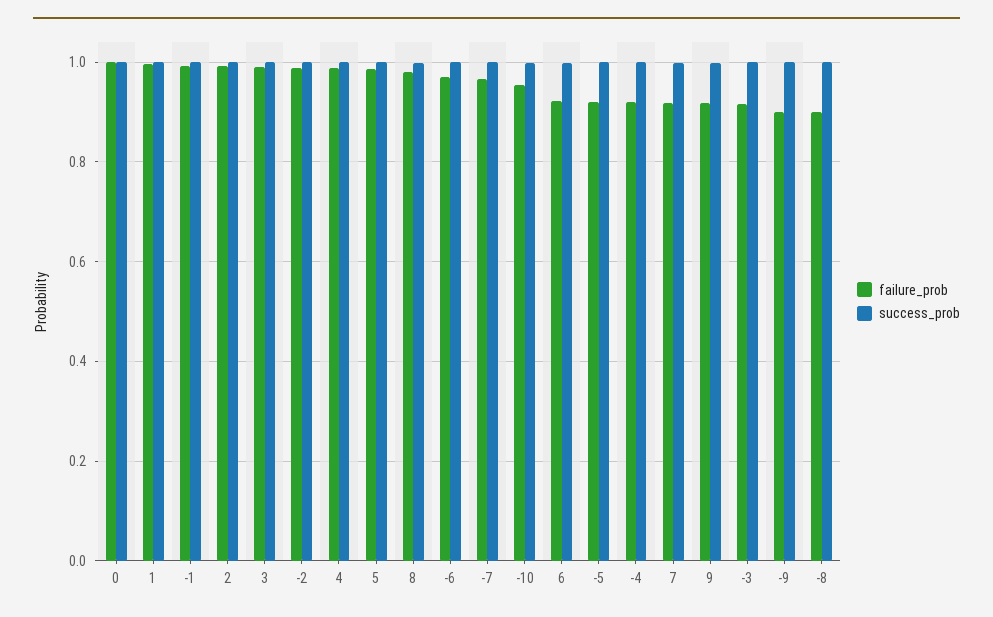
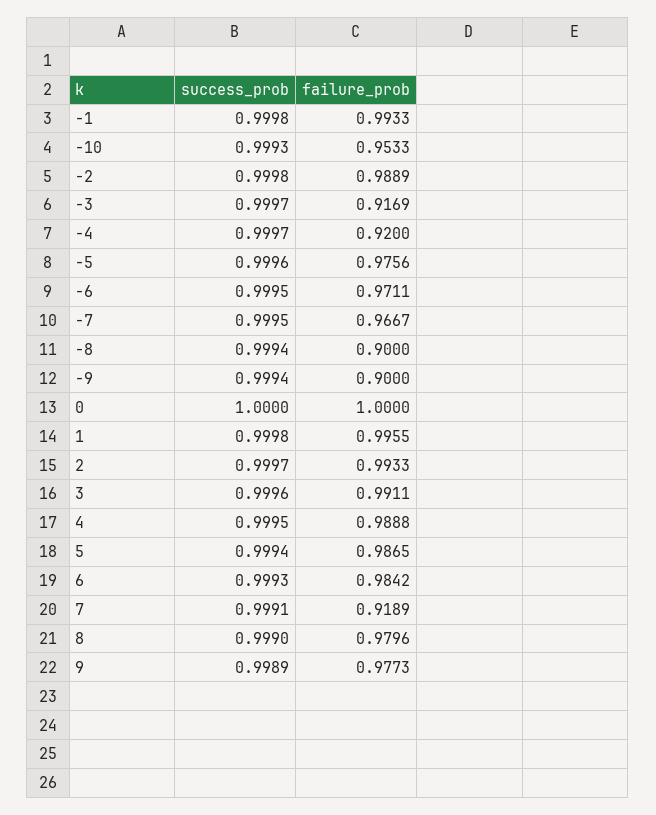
  {
    "failure_prob": {
      "0": 1,
      "1": 0.9955,
      "-1": 0.9933,
      "2": 0.9933,
      "3": 0.9911,
      "-2": 0.9889,
      "4": 0.9888,
      "5": 0.9865,
      "8": 0.9796,
      "-6": 0.9711,
      "-7": 0.9667,
      "-10": 0.9533,
-     "6": 0.92,
+     "6": 0.9842,
-     "-5": 0.92,
+     "-5": 0.9756,
      "-4": 0.92,
      "7": 0.9189,
-     "9": 0.92,
+     "9": 0.9773,
      "-3": 0.9169,
      "-9": 0.9,
      "-8": 0.9
    },
    "success_prob": {
      "0": 1,
      "1": 0.9998,
      "-1": 0.9998,
      "2": 0.9997,
      "3": 0.9996,
      "-2": 0.9998,
      "4": 0.9995,
      "5": 0.9994,
      "8": 0.999,
      "-6": 0.9995,
      "-7": 0.9995,
      "-10": 0.9993,
      "6": 0.9993,
      "-5": 0.9996,
      "-4": 0.9997,
      "7": 0.9991,
      "9": 0.9989,
      "-3": 0.9997,
      "-9": 0.9994,
      "-8": 0.9994
    }
  }

